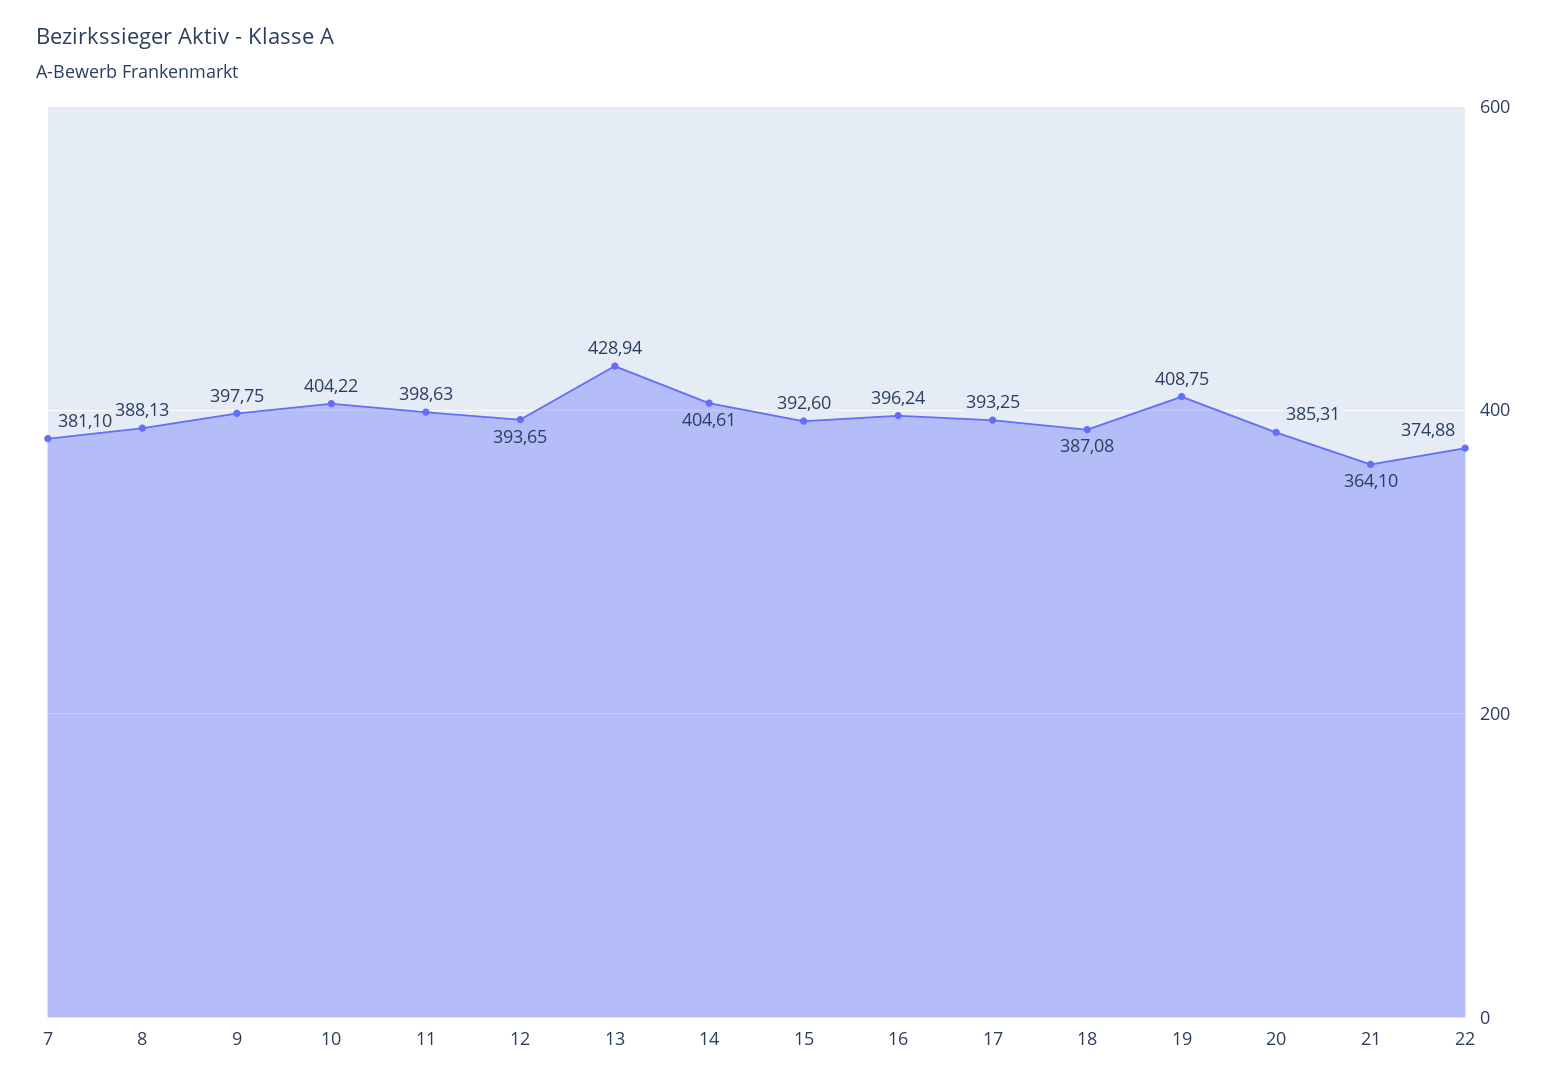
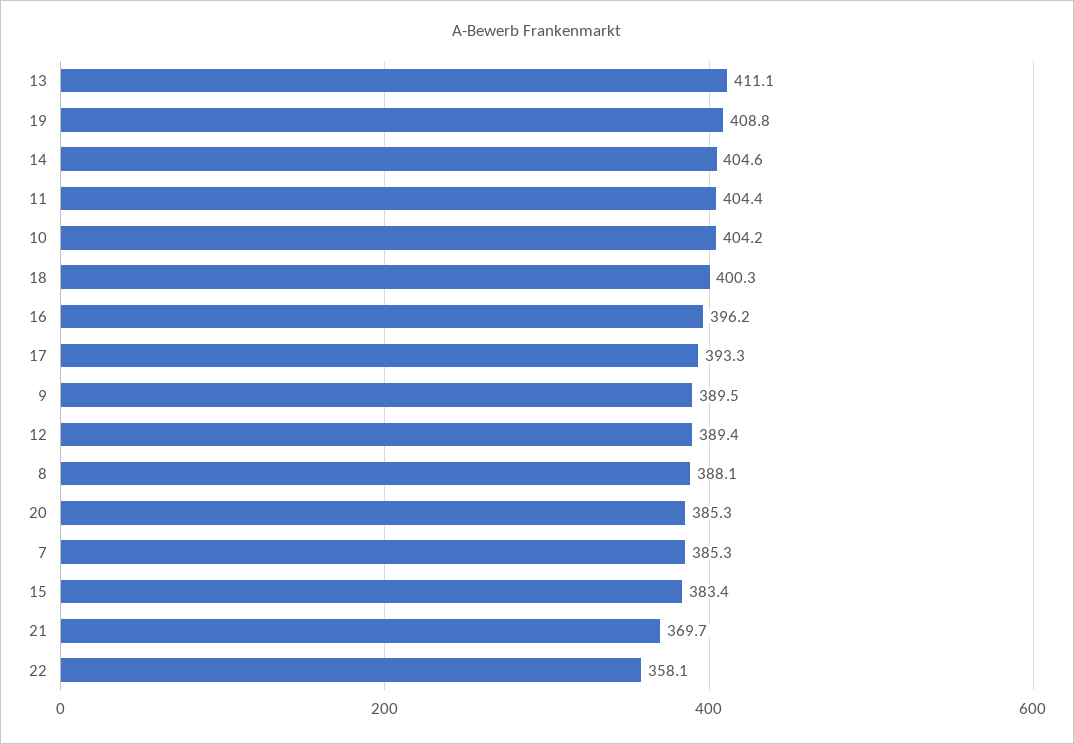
  {
-   "7": 381.1,
+   "7": 385.3,
    "8": 388.13,
-   "9": 397.75,
+   "9": 389.5,
    "10": 404.22,
-   "11": 398.63,
+   "11": 404.4,
-   "12": 393.65,
+   "12": 389.4,
-   "13": 428.94,
+   "13": 411.1,
    "14": 404.61,
-   "15": 392.6,
+   "15": 383.4,
    "16": 396.24,
    "17": 393.25,
-   "18": 387.08,
+   "18": 400.3,
    "19": 408.75,
    "20": 385.31,
-   "21": 364.1,
+   "21": 369.7,
-   "22": 374.88
+   "22": 358.1
  }

